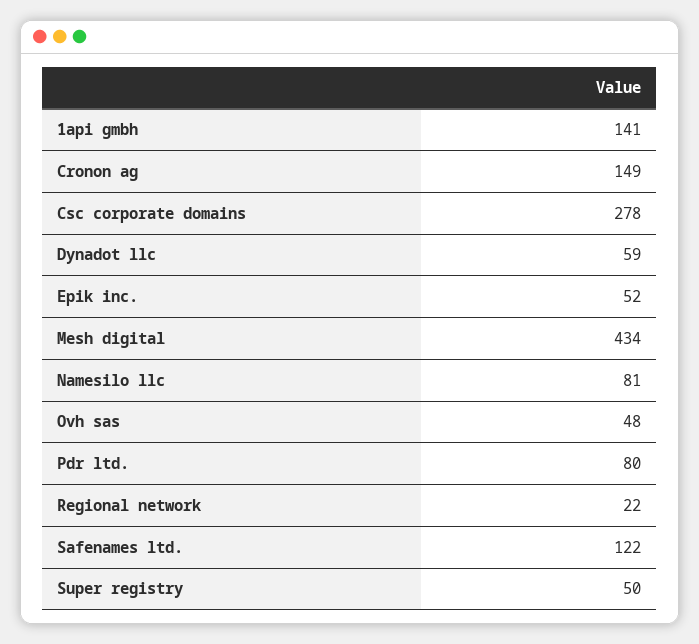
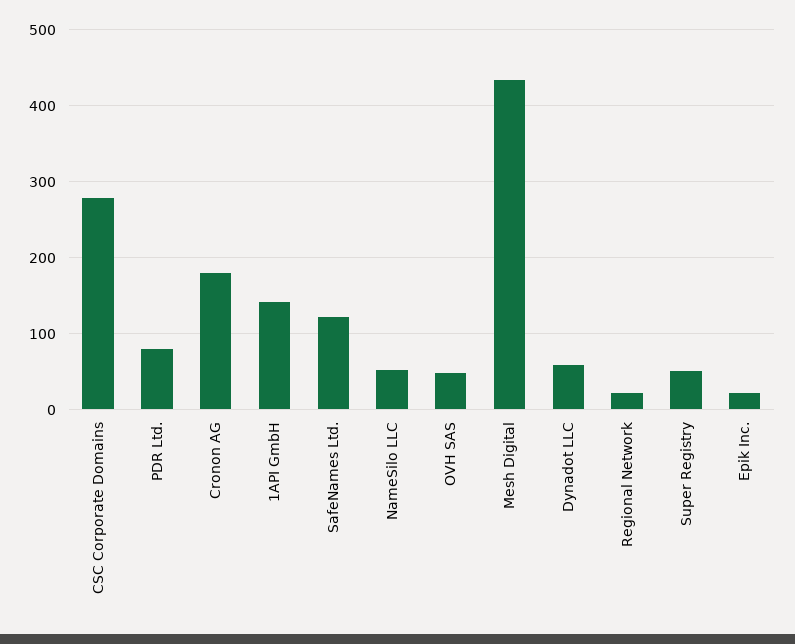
  {
    "1api gmbh": 141,
-   "Cronon ag": 149,
+   "Cronon ag": 180,
    "Csc corporate domains": 278,
    "Dynadot llc": 59,
-   "Epik inc.": 52,
+   "Epik inc.": 20,
    "Mesh digital": 434,
-   "Namesilo llc": 81,
+   "Namesilo llc": 50,
    "Ovh sas": 48,
    "Pdr ltd.": 80,
    "Regional network": 22,
    "Safenames ltd.": 122,
    "Super registry": 50
  }

